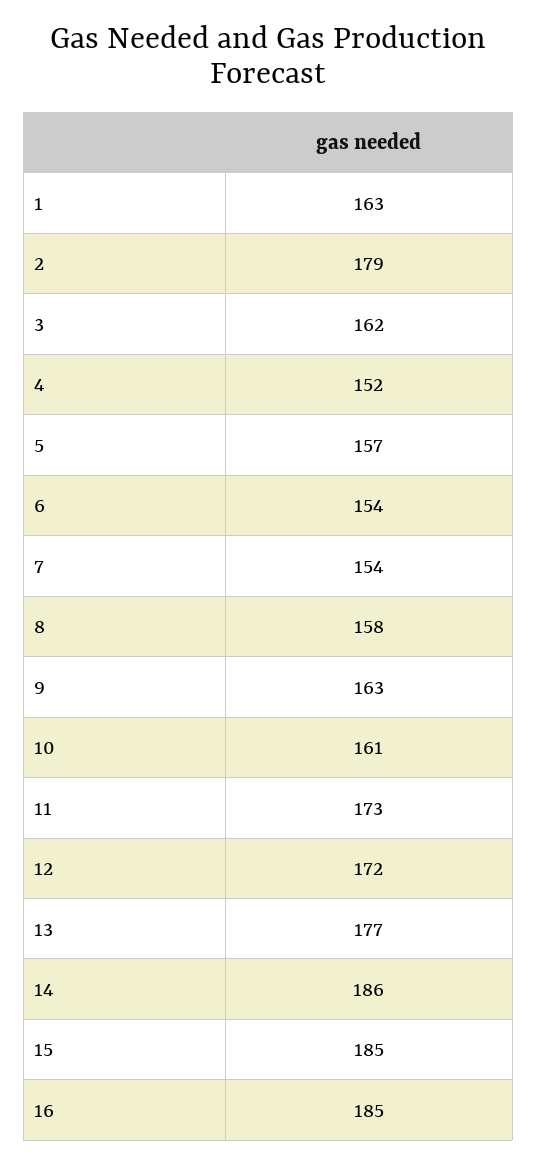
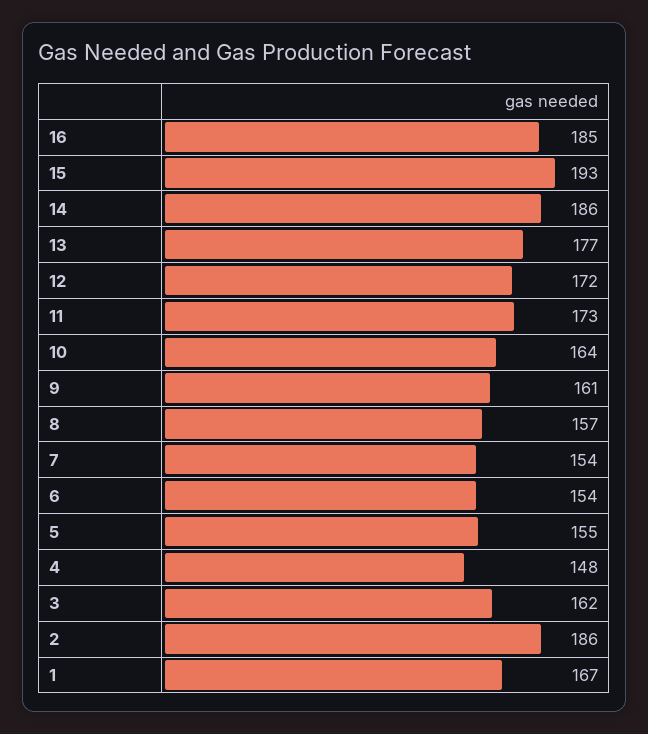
  {
-   "1": 163,
+   "1": 167,
-   "2": 179,
+   "2": 186,
    "3": 162,
-   "4": 152,
+   "4": 148,
-   "5": 157,
+   "5": 155,
    "6": 154,
    "7": 154,
-   "8": 158,
+   "8": 157,
-   "9": 163,
+   "9": 161,
-   "10": 161,
+   "10": 164,
    "11": 173,
    "12": 172,
    "13": 177,
    "14": 186,
-   "15": 185,
+   "15": 193,
    "16": 185
  }

